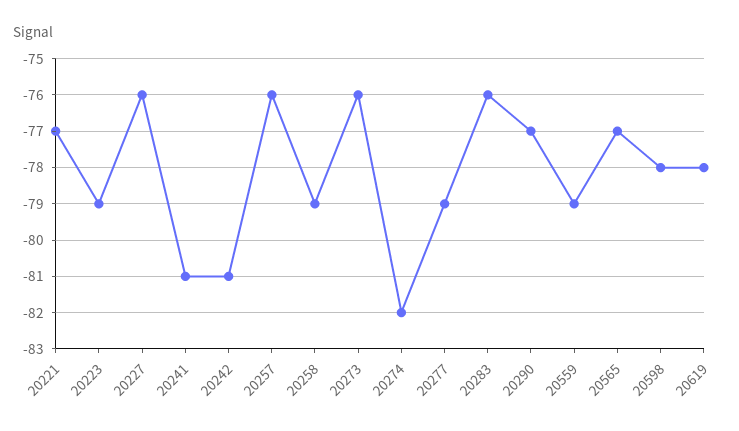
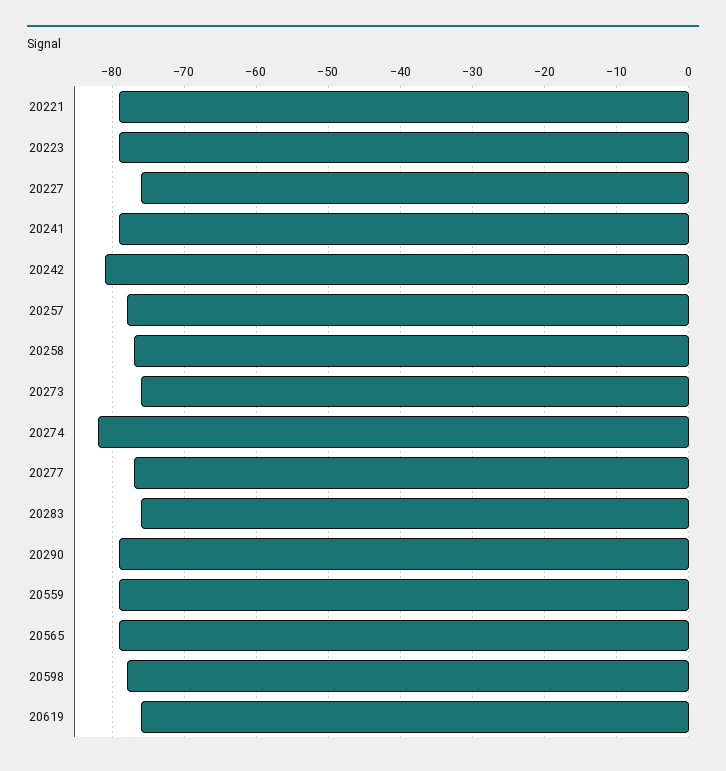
  {
-   "20221": -77,
+   "20221": -79,
    "20223": -79,
    "20227": -76,
-   "20241": -81,
+   "20241": -79,
    "20242": -81,
-   "20257": -76,
+   "20257": -78,
-   "20258": -79,
+   "20258": -77,
    "20273": -76,
    "20274": -82,
-   "20277": -79,
+   "20277": -77,
    "20283": -76,
-   "20290": -77,
+   "20290": -79,
    "20559": -79,
-   "20565": -77,
+   "20565": -79,
    "20598": -78,
-   "20619": -78
+   "20619": -76
  }

